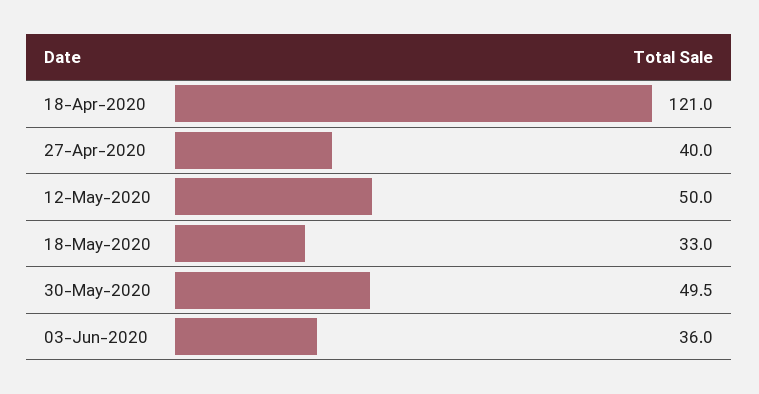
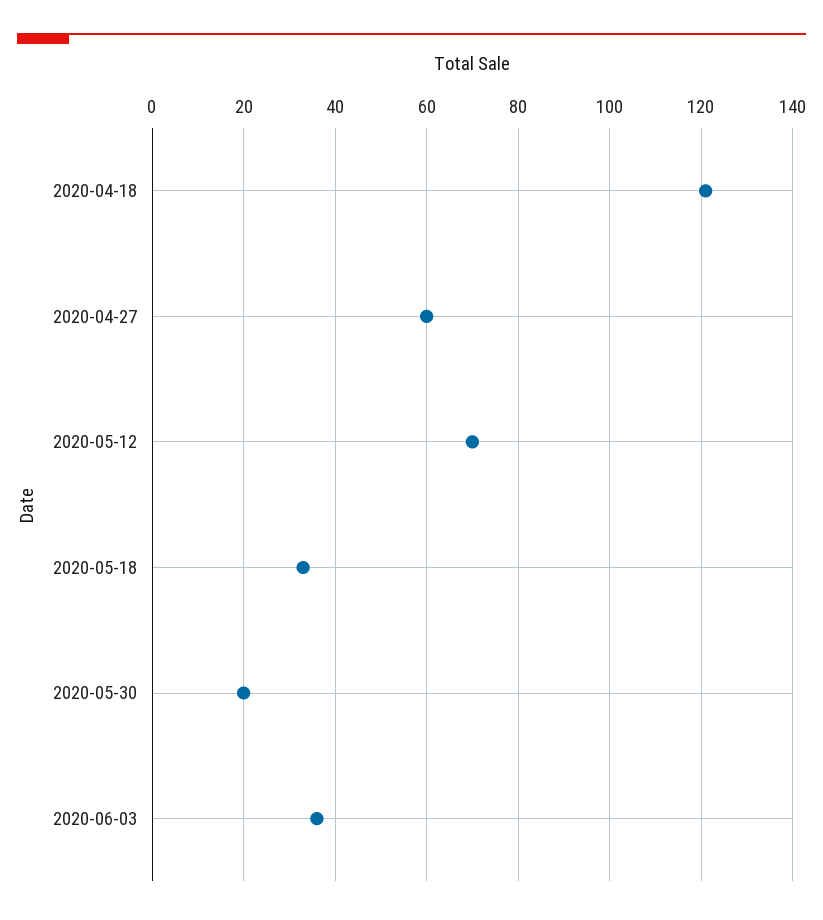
  {
    "18-Apr-2020": 121,
-   "27-Apr-2020": 40,
+   "27-Apr-2020": 60,
-   "12-May-2020": 50,
+   "12-May-2020": 70,
    "18-May-2020": 33,
-   "30-May-2020": 49.5,
+   "30-May-2020": 20,
    "03-Jun-2020": 36
  }

